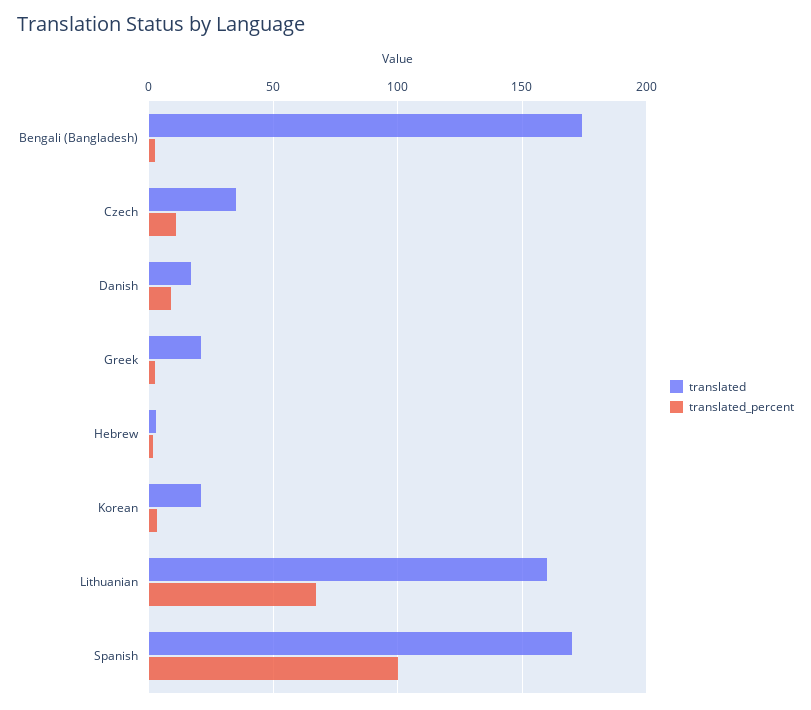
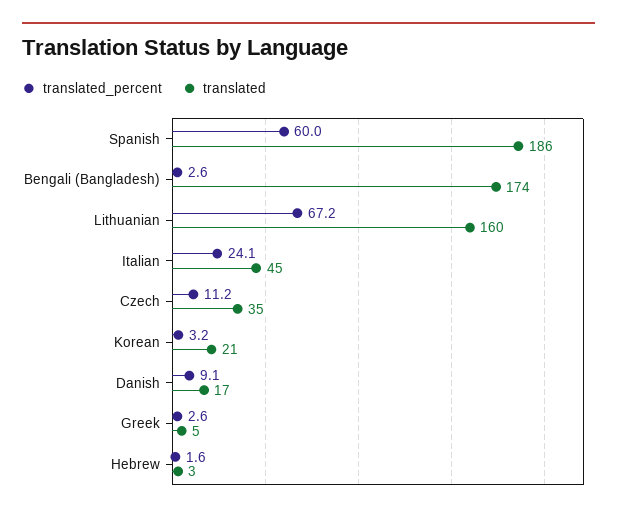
  {
    "translated": {
      "Bengali (Bangladesh)": 174,
      "Czech": 35,
      "Danish": 17,
-     "Greek": 20,
+     "Greek": 5,
      "Hebrew": 3,
      "Korean": 21,
      "Lithuanian": 160,
-     "Spanish": 170
+     "Spanish": 186,
+     "Italian": 45
    },
    "translated_percent": {
      "Bengali (Bangladesh)": 2.6,
      "Czech": 11.2,
      "Danish": 9.1,
      "Greek": 2.6,
      "Hebrew": 1.6,
      "Korean": 3.2,
      "Lithuanian": 67.2,
-     "Spanish": 100
+     "Spanish": 60,
+     "Italian": 24.1
    }
  }

